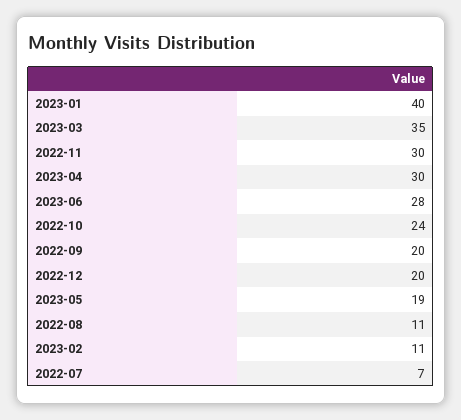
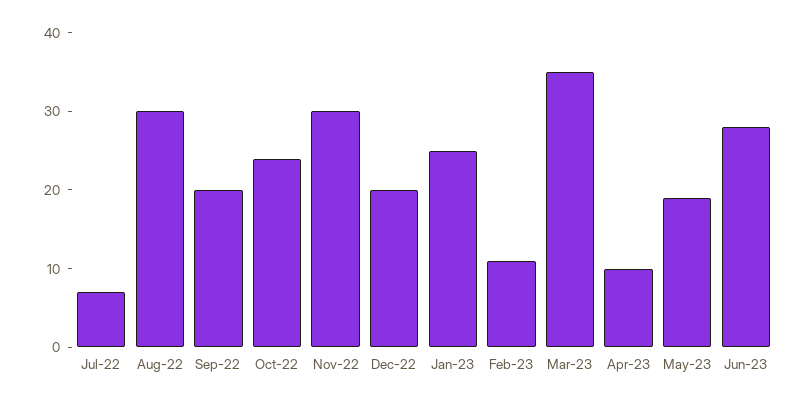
  {
-   "2023-01": 40,
+   "2023-01": 25,
    "2023-03": 35,
    "2022-11": 30,
-   "2023-04": 30,
+   "2023-04": 10,
    "2023-06": 28,
    "2022-10": 24,
    "2022-09": 20,
    "2022-12": 20,
    "2023-05": 19,
-   "2022-08": 11,
+   "2022-08": 30,
    "2023-02": 11,
    "2022-07": 7
  }

